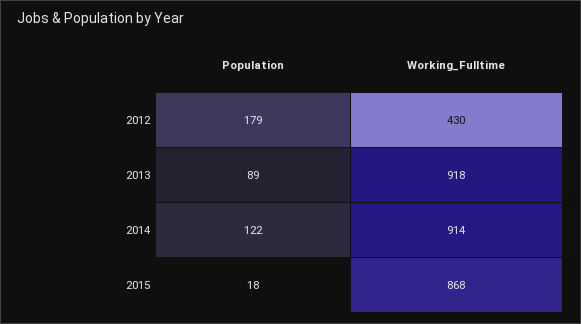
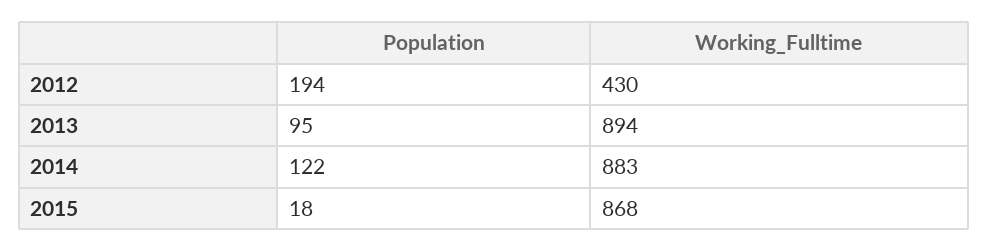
  {
    "Population": {
-     "2012": 179,
+     "2012": 194,
-     "2013": 89,
+     "2013": 95,
      "2014": 122,
      "2015": 18
    },
    "Working_Fulltime": {
      "2012": 430,
-     "2013": 918,
+     "2013": 894,
-     "2014": 914,
+     "2014": 883,
      "2015": 868
    }
  }

